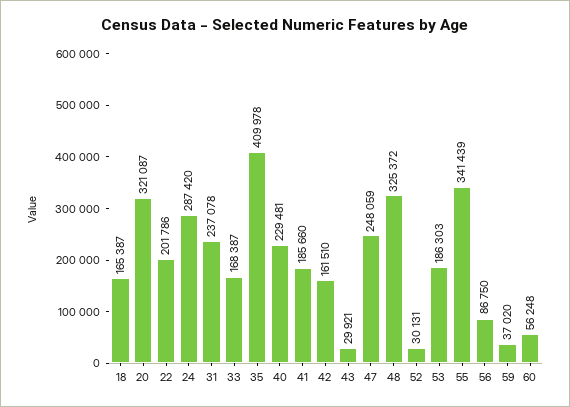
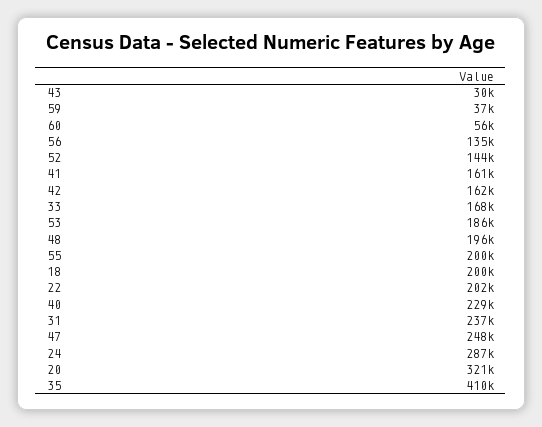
  {
-   "18": 165387,
+   "18": 200000,
    "20": 321087,
    "22": 201786,
    "24": 287420,
    "31": 237078,
    "33": 168387,
    "35": 409978,
    "40": 229481,
-   "41": 185660,
+   "41": 161000,
    "42": 161510,
    "43": 29921,
    "47": 248059,
-   "48": 325372,
+   "48": 196000,
-   "52": 30131,
+   "52": 144000,
    "53": 186303,
-   "55": 341439,
+   "55": 200000,
-   "56": 86750,
+   "56": 135000,
    "59": 37020,
    "60": 56248
  }

